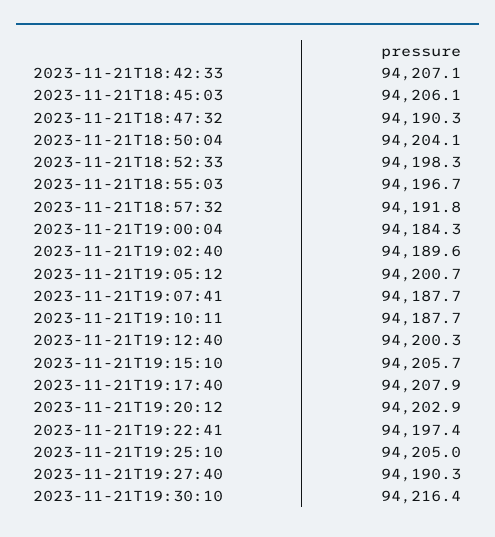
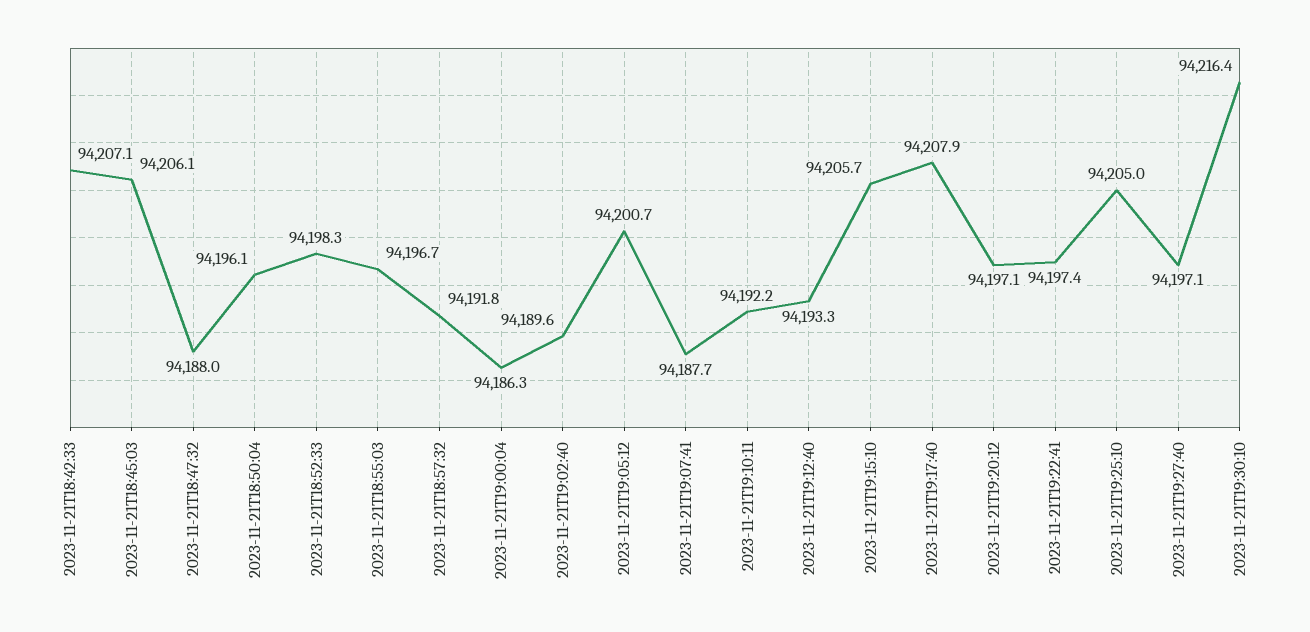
  {
    "2023-11-21T18:42:33": 94207.1,
    "2023-11-21T18:45:03": 94206.1,
-   "2023-11-21T18:47:32": 94190.3,
+   "2023-11-21T18:47:32": 94188,
-   "2023-11-21T18:50:04": 94204.1,
+   "2023-11-21T18:50:04": 94196.1,
    "2023-11-21T18:52:33": 94198.3,
    "2023-11-21T18:55:03": 94196.7,
    "2023-11-21T18:57:32": 94191.8,
-   "2023-11-21T19:00:04": 94184.3,
+   "2023-11-21T19:00:04": 94186.3,
    "2023-11-21T19:02:40": 94189.6,
    "2023-11-21T19:05:12": 94200.7,
    "2023-11-21T19:07:41": 94187.7,
-   "2023-11-21T19:10:11": 94187.7,
+   "2023-11-21T19:10:11": 94192.2,
-   "2023-11-21T19:12:40": 94200.3,
+   "2023-11-21T19:12:40": 94193.3,
    "2023-11-21T19:15:10": 94205.7,
    "2023-11-21T19:17:40": 94207.9,
-   "2023-11-21T19:20:12": 94202.9,
+   "2023-11-21T19:20:12": 94197.1,
    "2023-11-21T19:22:41": 94197.4,
    "2023-11-21T19:25:10": 94205,
-   "2023-11-21T19:27:40": 94190.3,
+   "2023-11-21T19:27:40": 94197.1,
    "2023-11-21T19:30:10": 94216.4
  }

